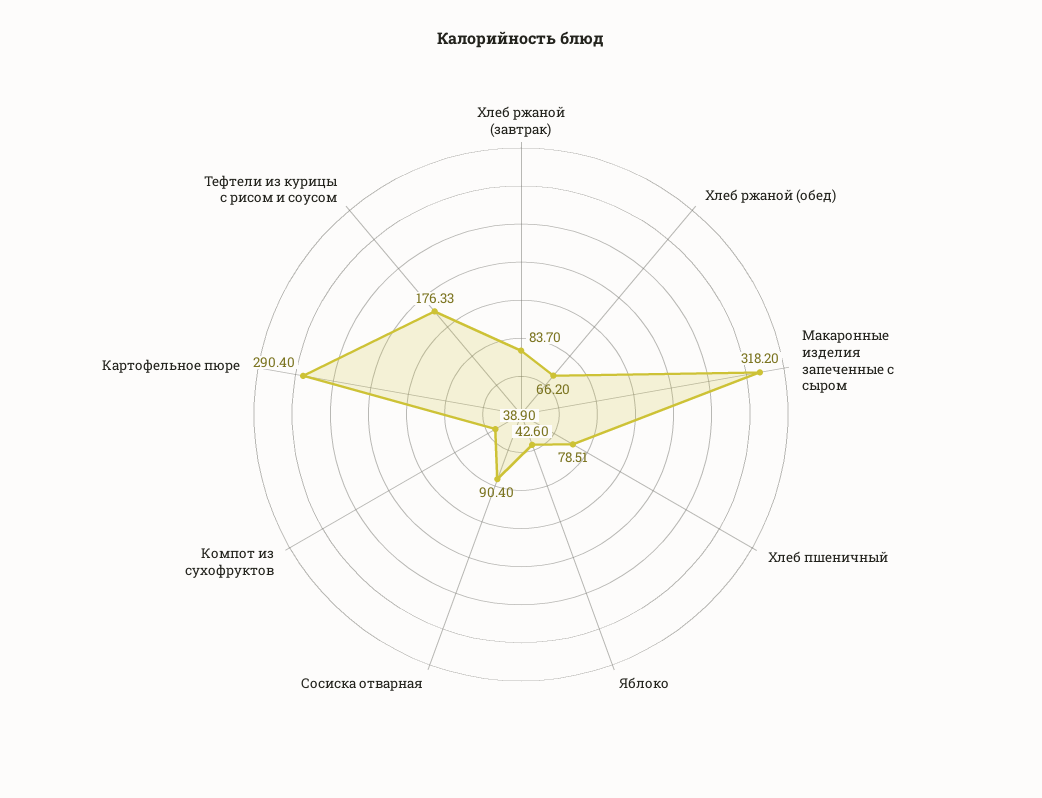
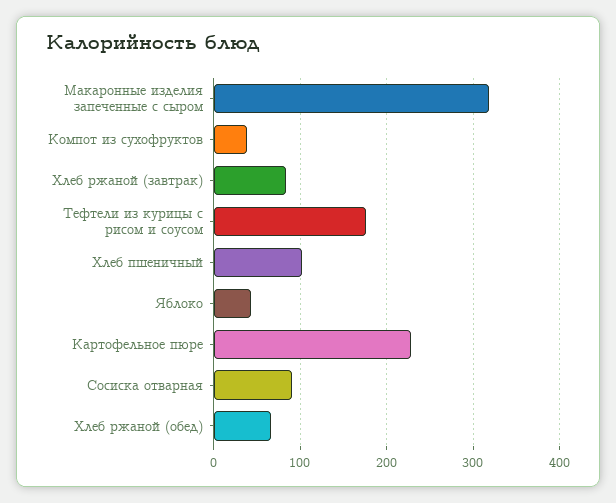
  {
    "Хлеб ржаной (завтрак)": 83.7,
    "Хлеб ржаной (обед)": 66.2,
    "Макаронные изделия запеченные с сыром": 318.2,
-   "Хлеб пшеничный": 78.51,
+   "Хлеб пшеничный": 100,
    "Яблоко": 42.6,
    "Сосиска отварная": 90.4,
    "Компот из сухофруктов": 38.9,
-   "Картофельное пюре": 290.4,
+   "Картофельное пюре": 230,
    "Тефтели из курицы с рисом и соусом": 176.33
  }

